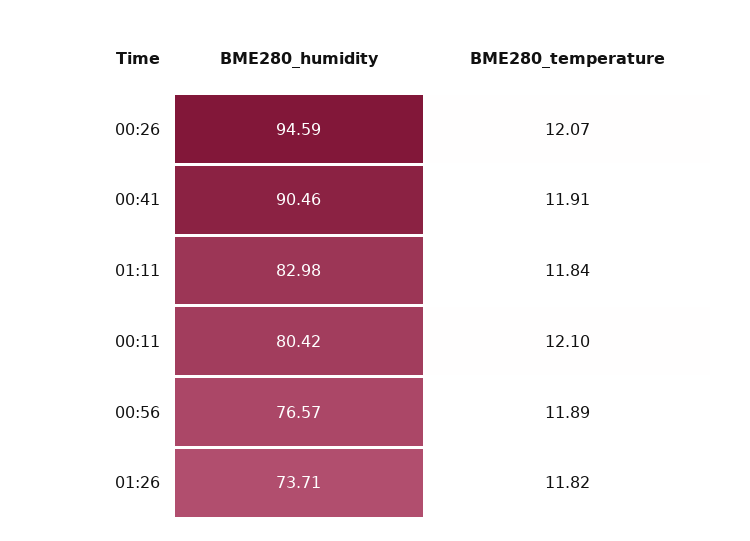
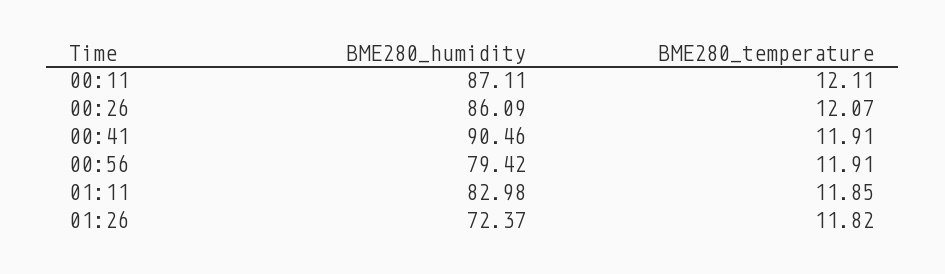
  {
    "BME280_humidity": {
-     "00:26": 94.59,
+     "00:26": 86.09,
      "00:41": 90.46,
      "01:11": 82.98,
-     "00:11": 80.42,
+     "00:11": 87.11,
-     "00:56": 76.57,
+     "00:56": 79.42,
-     "01:26": 73.71
+     "01:26": 72.37
    },
    "BME280_temperature": {
      "00:26": 12.07,
      "00:41": 11.91,
-     "01:11": 11.84,
+     "01:11": 11.85,
-     "00:11": 12.1,
+     "00:11": 12.11,
-     "00:56": 11.89,
+     "00:56": 11.91,
      "01:26": 11.82
    }
  }

